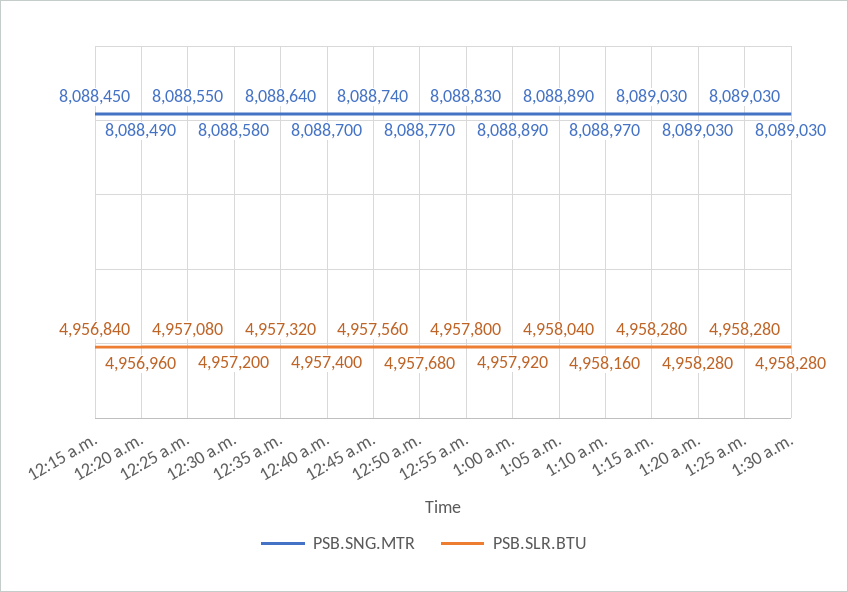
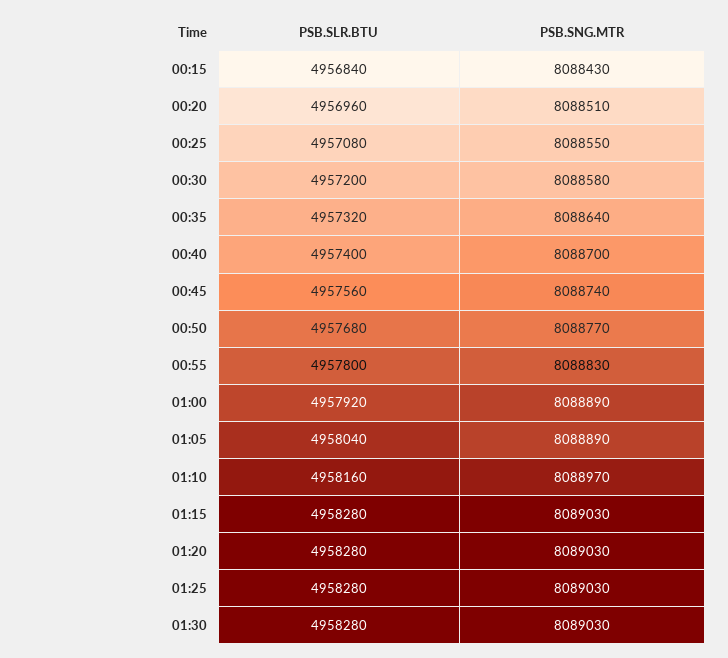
  {
    "PSB.SNG.MTR": {
-     "12:15 a.m.": 8088450,
+     "12:15 a.m.": 8088430,
-     "12:20 a.m.": 8088490,
+     "12:20 a.m.": 8088510,
      "12:25 a.m.": 8088550,
      "12:30 a.m.": 8088580,
      "12:35 a.m.": 8088640,
      "12:40 a.m.": 8088700,
      "12:45 a.m.": 8088740,
      "12:50 a.m.": 8088770,
      "12:55 a.m.": 8088830,
      "1:00 a.m.": 8088890,
      "1:05 a.m.": 8088890,
      "1:10 a.m.": 8088970,
      "1:15 a.m.": 8089030,
      "1:20 a.m.": 8089030,
      "1:25 a.m.": 8089030,
      "1:30 a.m.": 8089030
    },
    "PSB.SLR.BTU": {
      "12:15 a.m.": 4956840,
      "12:20 a.m.": 4956960,
      "12:25 a.m.": 4957080,
      "12:30 a.m.": 4957200,
      "12:35 a.m.": 4957320,
      "12:40 a.m.": 4957400,
      "12:45 a.m.": 4957560,
      "12:50 a.m.": 4957680,
      "12:55 a.m.": 4957800,
      "1:00 a.m.": 4957920,
      "1:05 a.m.": 4958040,
      "1:10 a.m.": 4958160,
      "1:15 a.m.": 4958280,
      "1:20 a.m.": 4958280,
      "1:25 a.m.": 4958280,
      "1:30 a.m.": 4958280
    }
  }

